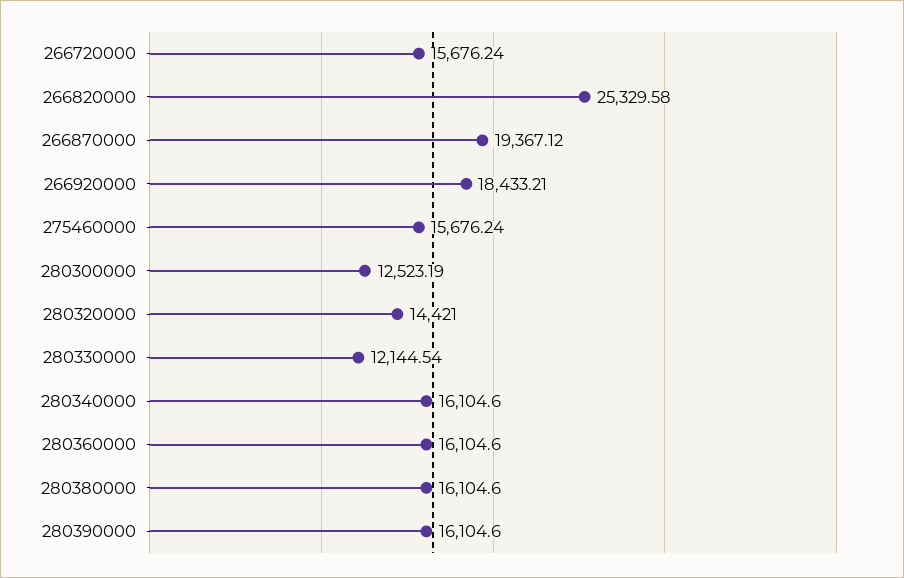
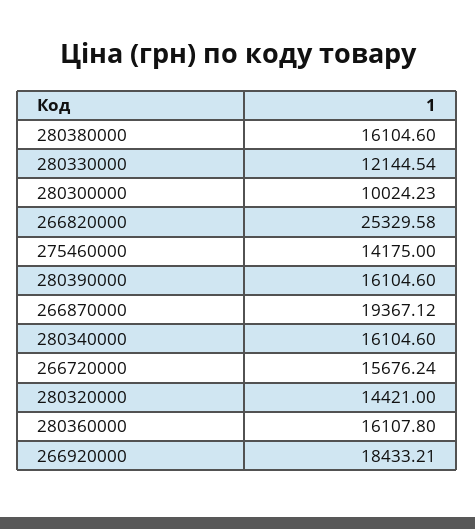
  {
    "266720000": 15676.24,
    "266820000": 25329.58,
    "266870000": 19367.12,
    "266920000": 18433.21,
-   "275460000": 15676.24,
+   "275460000": 14175,
-   "280300000": 12523.19,
+   "280300000": 10024.23,
    "280320000": 14421,
    "280330000": 12144.54,
    "280340000": 16104.6,
-   "280360000": 16104.6,
+   "280360000": 16107.8,
    "280380000": 16104.6,
    "280390000": 16104.6
  }

